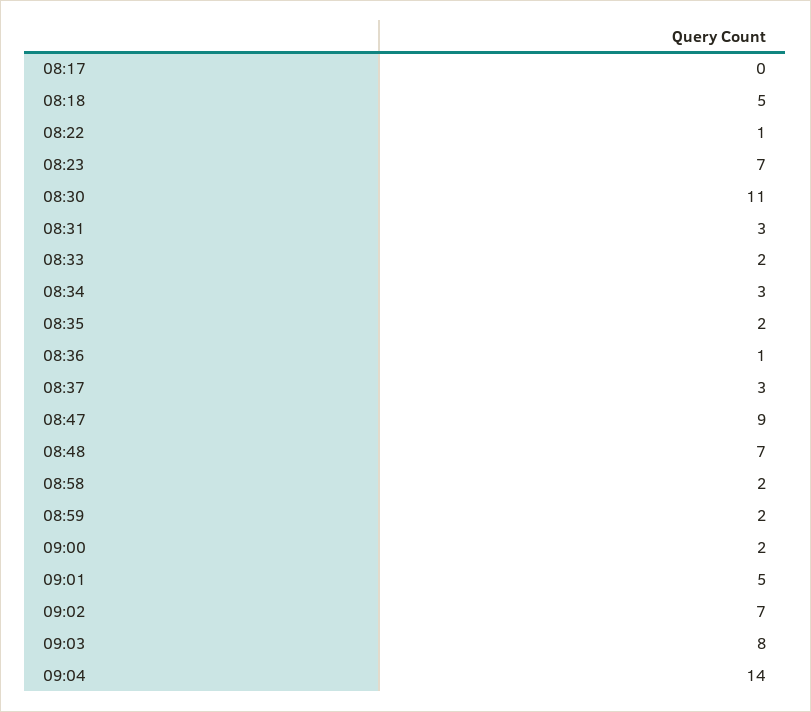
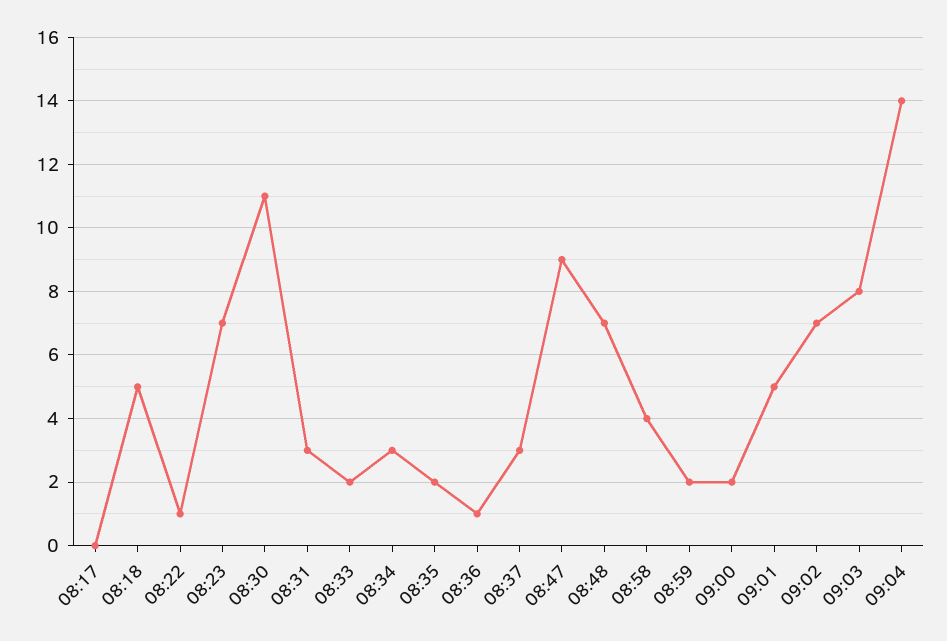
  {
    "08:17": 0,
    "08:18": 5,
    "08:22": 1,
    "08:23": 7,
    "08:30": 11,
    "08:31": 3,
    "08:33": 2,
    "08:34": 3,
    "08:35": 2,
    "08:36": 1,
    "08:37": 3,
    "08:47": 9,
    "08:48": 7,
-   "08:58": 2,
+   "08:58": 4,
    "08:59": 2,
    "09:00": 2,
    "09:01": 5,
    "09:02": 7,
    "09:03": 8,
    "09:04": 14
  }

